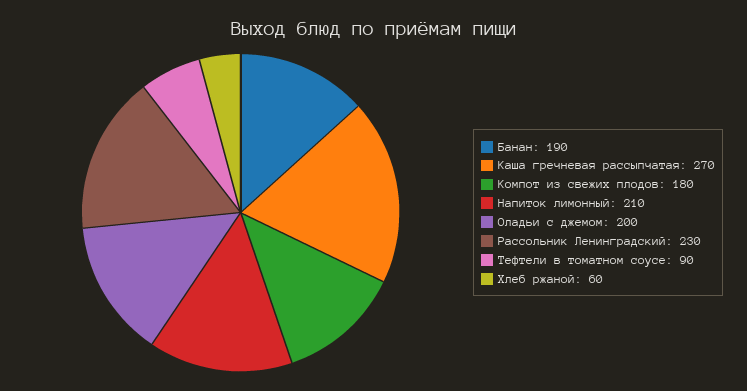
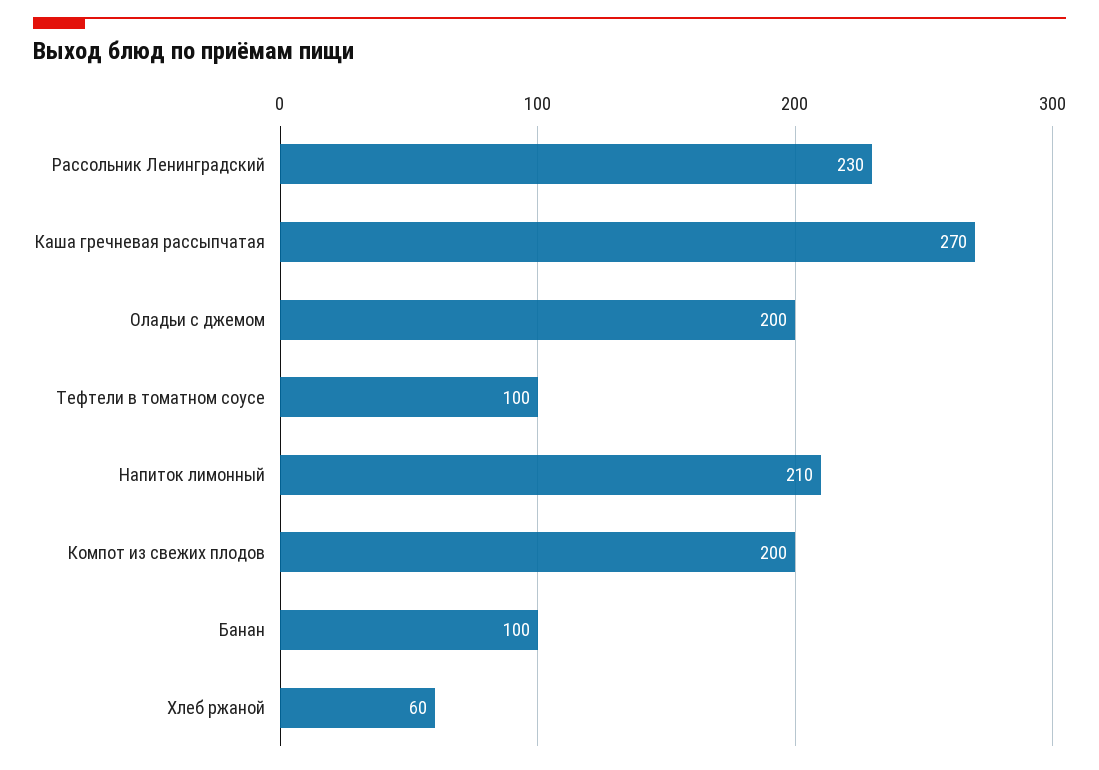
  {
-   "Банан": 190,
+   "Банан": 100,
    "Каша гречневая рассыпчатая": 270,
-   "Компот из свежих плодов": 180,
+   "Компот из свежих плодов": 200,
    "Напиток лимонный": 210,
    "Оладьи с джемом": 200,
    "Рассольник Ленинградский": 230,
-   "Тефтели в томатном соусе": 90,
+   "Тефтели в томатном соусе": 100,
    "Хлеб ржаной": 60
  }

